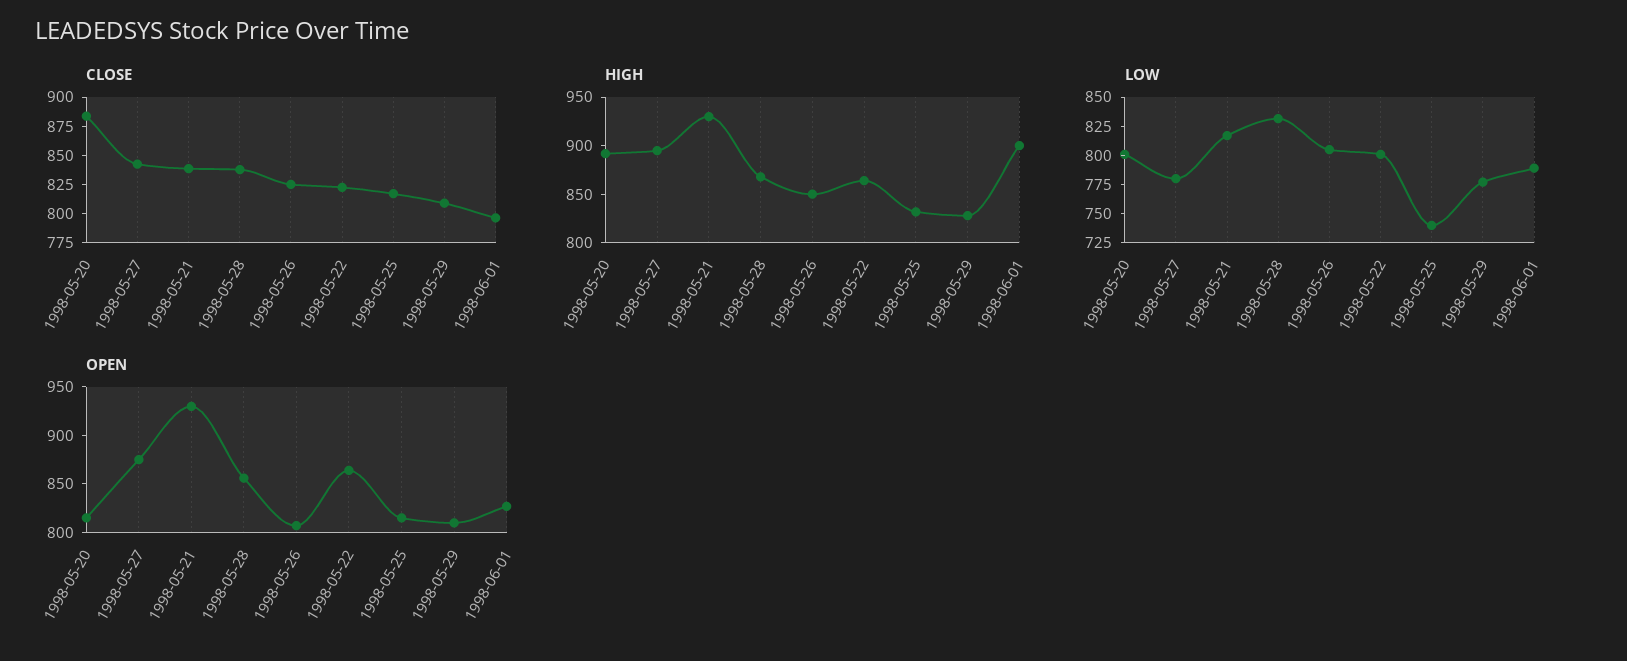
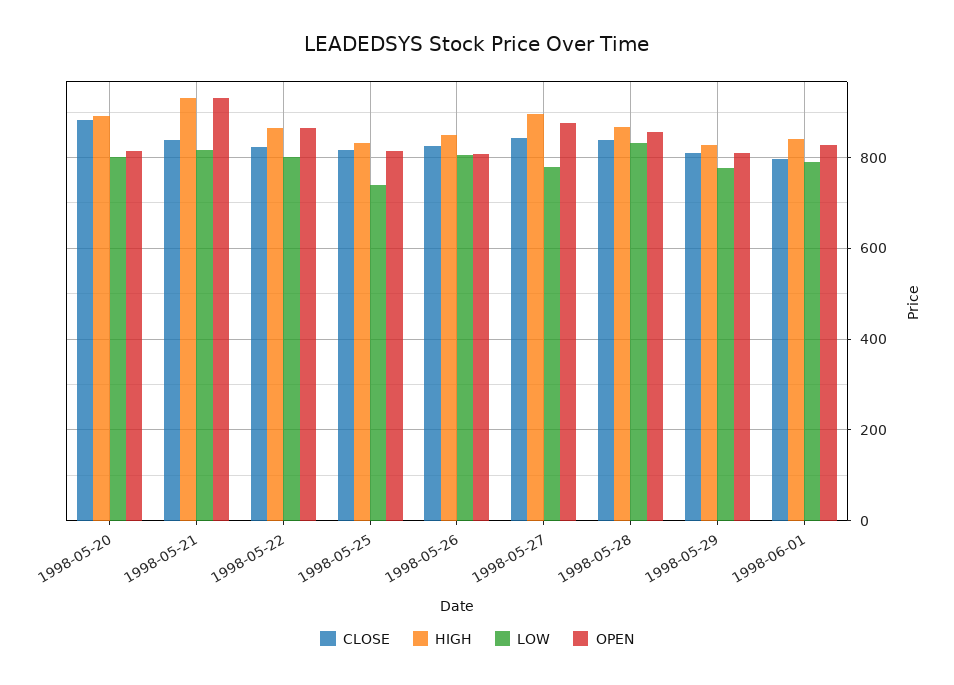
  {
    "CLOSE": {
      "1998-05-20": 880,
      "1998-05-27": 840,
      "1998-05-21": 840,
      "1998-05-28": 840,
      "1998-05-26": 820,
      "1998-05-22": 820,
      "1998-05-25": 820,
      "1998-05-29": 800,
      "1998-06-01": 800
    },
    "HIGH": {
      "1998-05-20": 890,
      "1998-05-27": 900,
      "1998-05-21": 930,
      "1998-05-28": 870,
      "1998-05-26": 850,
      "1998-05-22": 860,
      "1998-05-25": 830,
      "1998-05-29": 830,
-     "1998-06-01": 900
+     "1998-06-01": 840
    },
    "LOW": {
      "1998-05-20": 800,
      "1998-05-27": 780,
      "1998-05-21": 820,
      "1998-05-28": 840,
      "1998-05-26": 800,
      "1998-05-22": 800,
      "1998-05-25": 740,
      "1998-05-29": 780,
      "1998-06-01": 780
    },
    "OPEN": {
      "1998-05-20": 820,
      "1998-05-27": 880,
      "1998-05-21": 930,
      "1998-05-28": 860,
      "1998-05-26": 810,
      "1998-05-22": 860,
      "1998-05-25": 820,
      "1998-05-29": 810,
      "1998-06-01": 830
    }
  }

